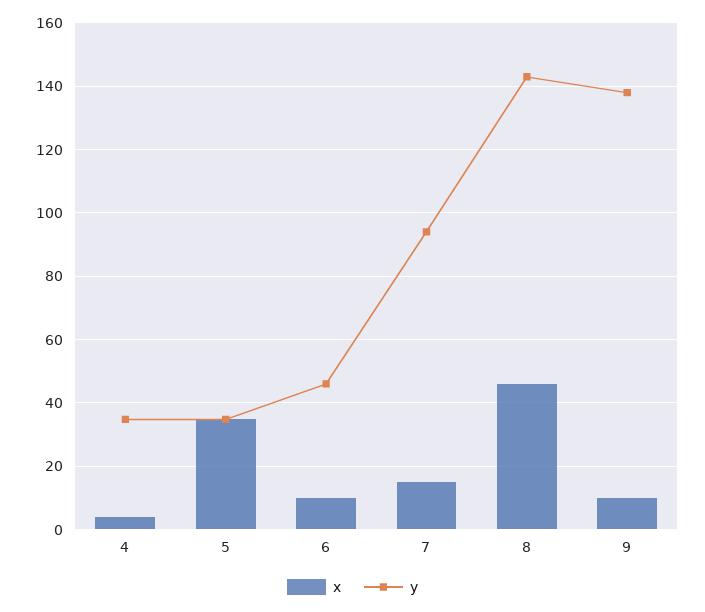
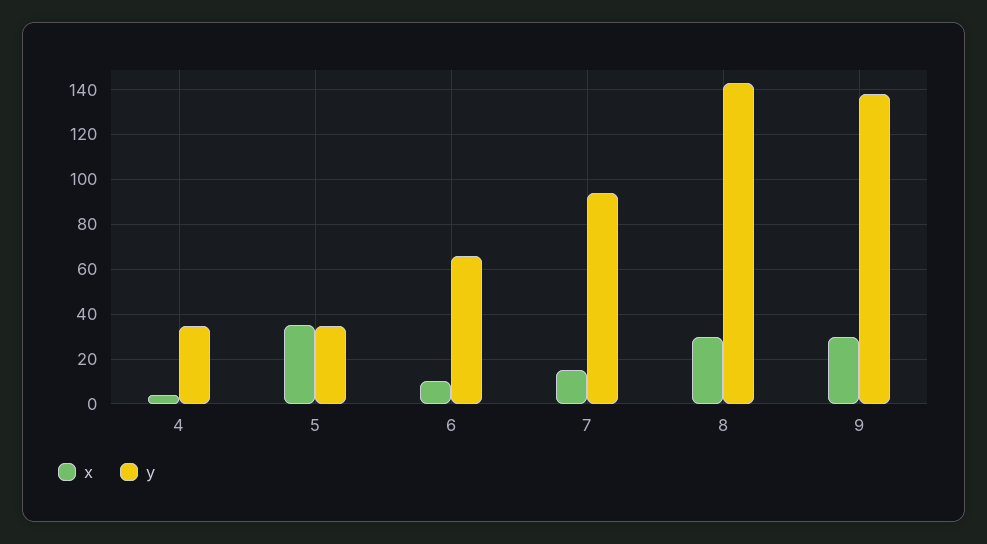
  {
    "x": {
      "4": 4,
      "5": 36,
      "6": 10,
      "7": 16,
-     "8": 46,
+     "8": 30,
-     "9": 10
+     "9": 30
    },
    "y": {
      "4": 34,
      "5": 34,
-     "6": 46,
+     "6": 65,
      "7": 94,
      "8": 144,
      "9": 138
    }
  }

